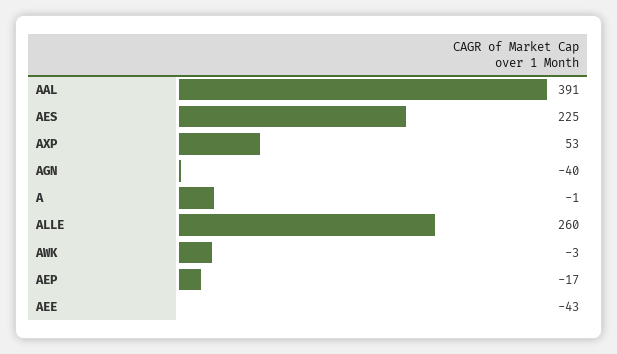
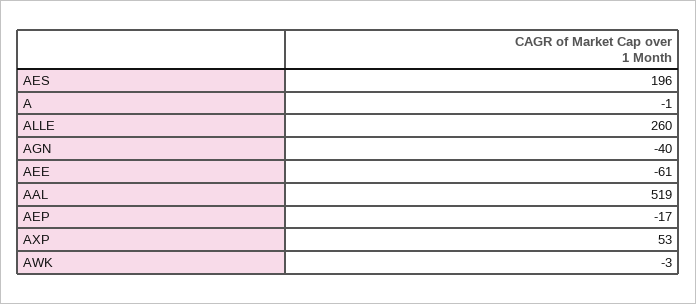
  {
-   "AAL": 391,
+   "AAL": 519,
-   "AES": 225,
+   "AES": 196,
    "AXP": 53,
    "AGN": -40,
    "A": -1,
    "ALLE": 260,
    "AWK": -3,
    "AEP": -17,
-   "AEE": -43
+   "AEE": -61
  }

